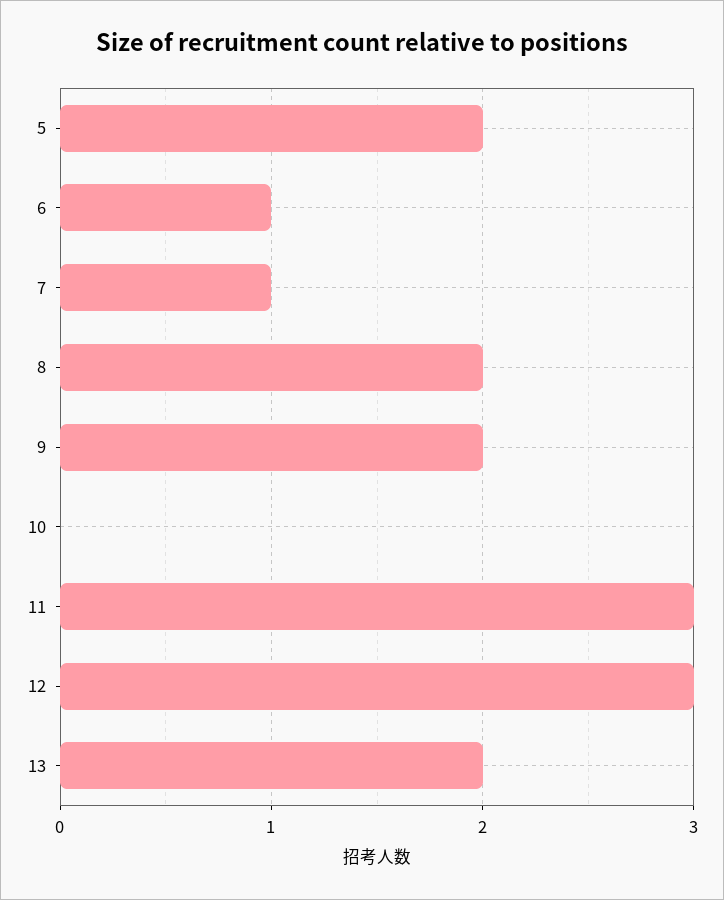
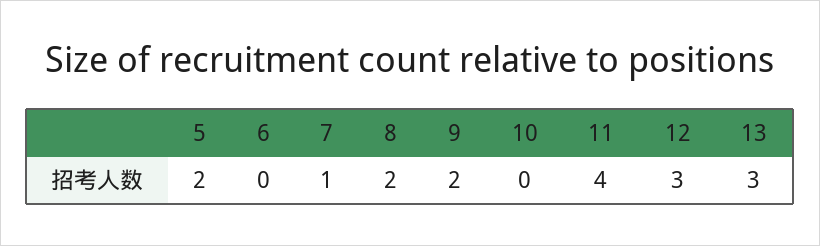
  {
    "5": 2,
-   "6": 1,
+   "6": 0,
    "7": 1,
    "8": 2,
    "9": 2,
    "10": 0,
-   "11": 3,
+   "11": 4,
    "12": 3,
-   "13": 2
+   "13": 3
  }

